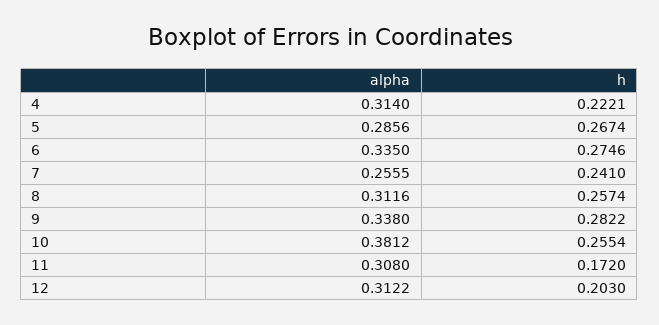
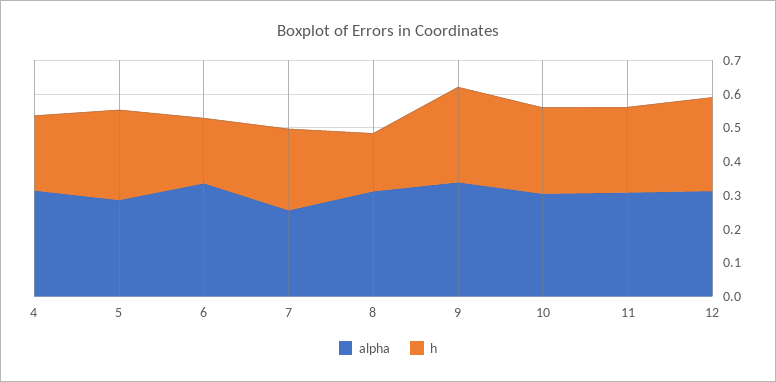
  {
    "alpha": {
      "4": 0.314,
      "5": 0.2856,
      "6": 0.335,
      "7": 0.2555,
      "8": 0.3116,
      "9": 0.338,
-     "10": 0.3812,
+     "10": 0.3,
      "11": 0.308,
      "12": 0.3122
    },
    "h": {
      "4": 0.2221,
      "5": 0.2674,
-     "6": 0.2746,
+     "6": 0.2,
      "7": 0.241,
-     "8": 0.2574,
+     "8": 0.175,
      "9": 0.2822,
      "10": 0.2554,
-     "11": 0.172,
+     "11": 0.25,
-     "12": 0.203
+     "12": 0.275
    }
  }

